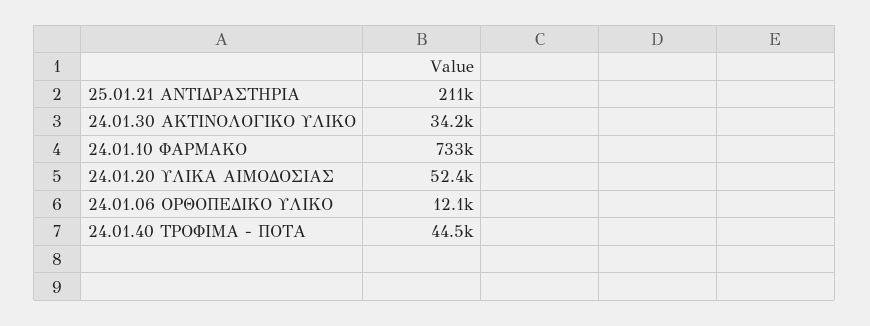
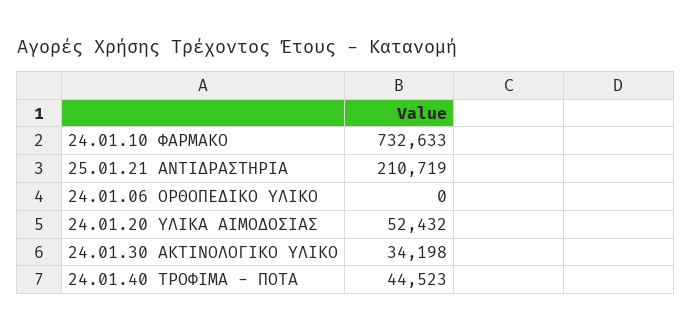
  {
    "25.01.21 ΑΝΤΙΔΡΑΣΤΗΡΙΑ": 210719,
    "24.01.30 ΑΚΤΙΝΟΛΟΓΙΚΟ ΥΛΙΚΟ": 34198,
    "24.01.10 ΦΑΡΜΑΚΟ": 732633,
    "24.01.20 ΥΛΙΚΑ ΑΙΜΟΔΟΣΙΑΣ": 52432,
-   "24.01.06 ΟΡΘΟΠΕΔΙΚΟ ΥΛΙΚΟ": 12100,
+   "24.01.06 ΟΡΘΟΠΕΔΙΚΟ ΥΛΙΚΟ": 0,
    "24.01.40 ΤΡΟΦΙΜΑ - ΠΟΤΑ": 44523
  }

